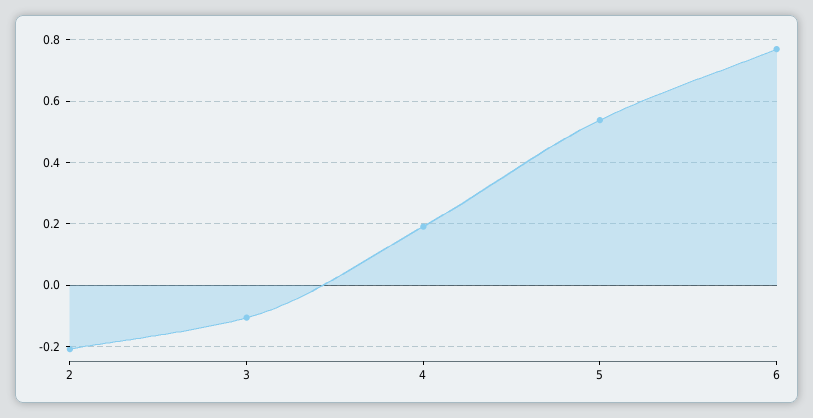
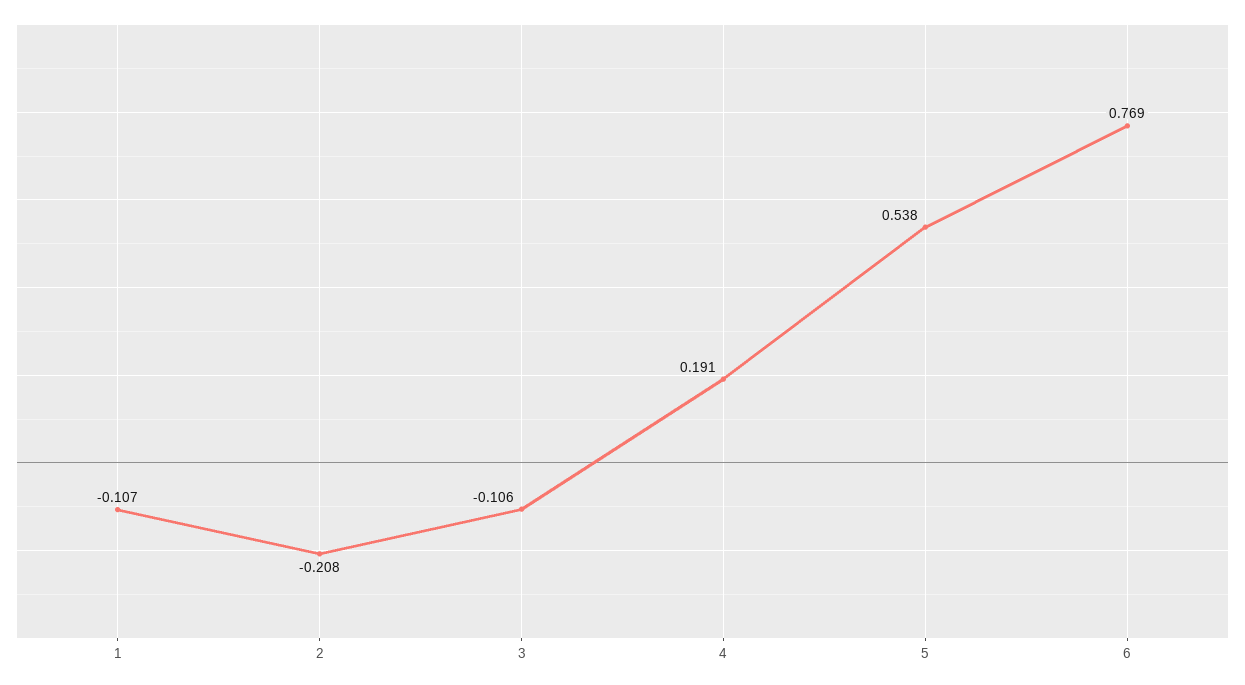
  {
    "2": -0.208,
    "3": -0.106,
    "4": 0.191,
    "5": 0.538,
-   "6": 0.769
+   "6": 0.769,
+   "1": -0.107
  }

